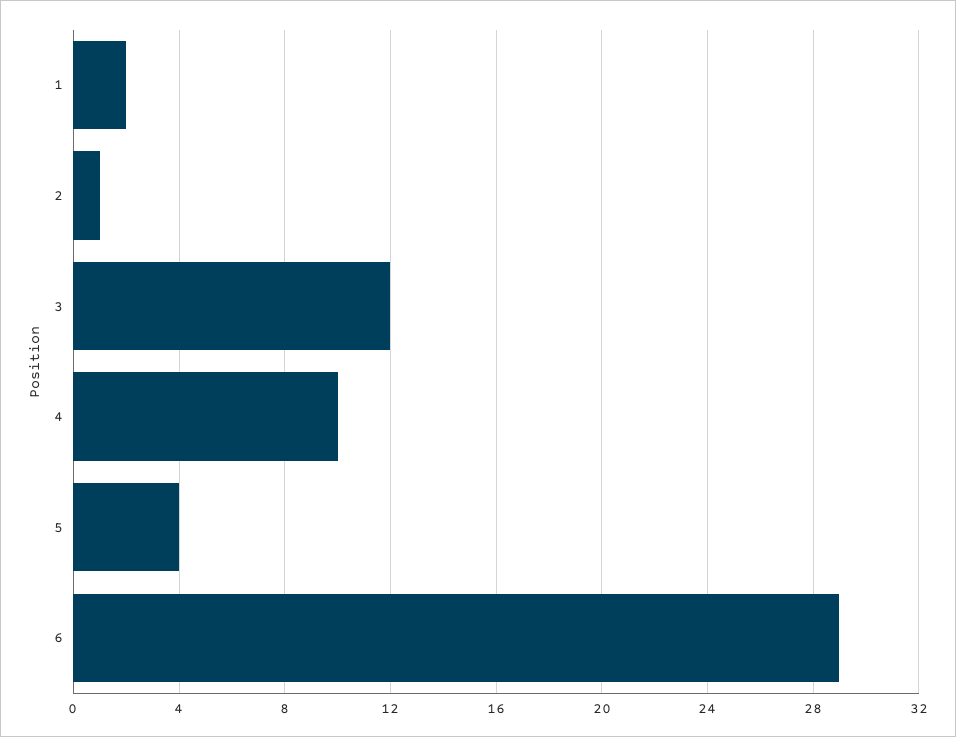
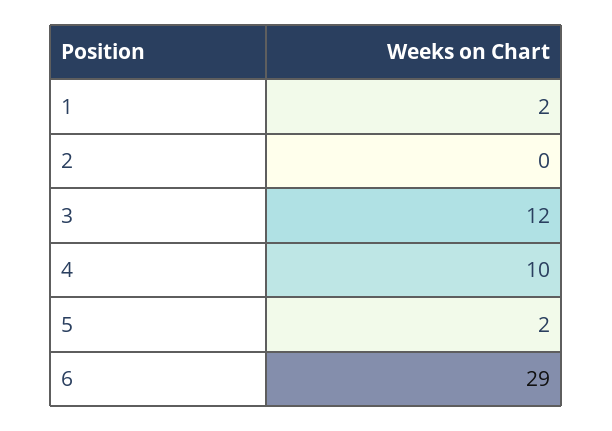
  {
    "1": 2,
-   "2": 1,
+   "2": 0,
    "3": 12,
    "4": 10,
-   "5": 4,
+   "5": 2,
    "6": 29
  }

